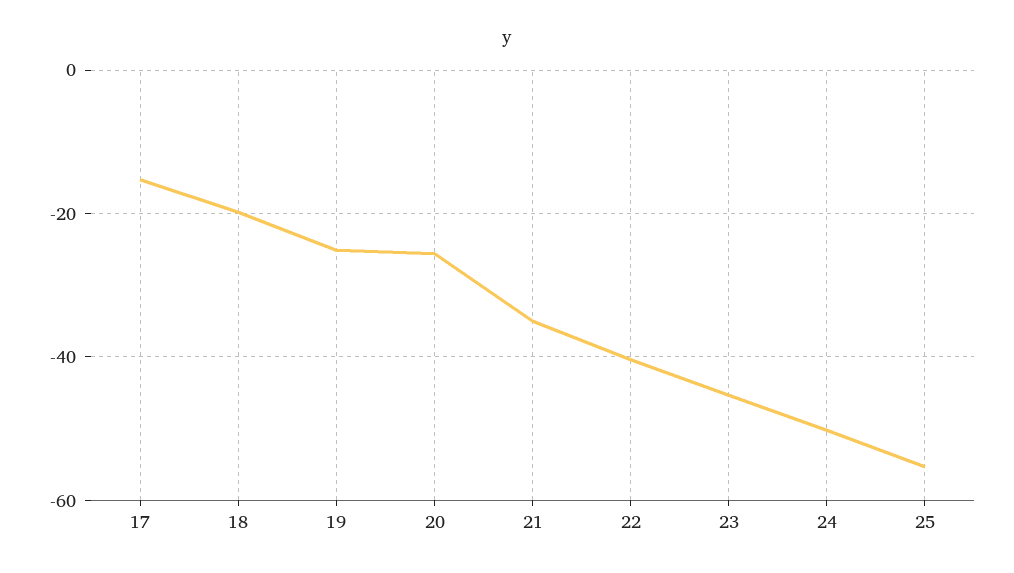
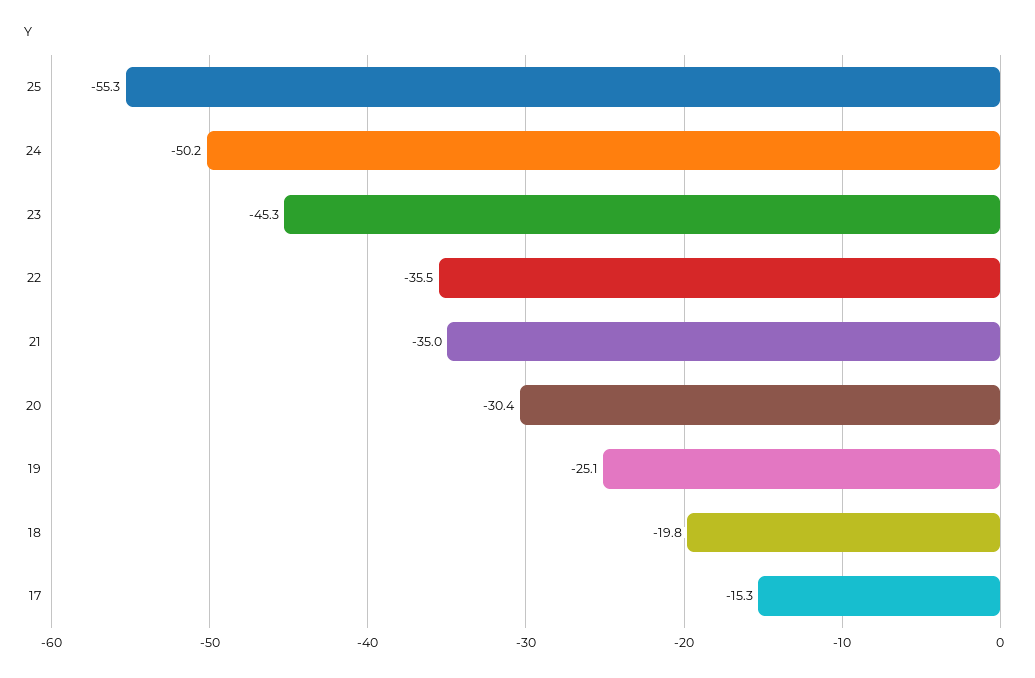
  {
    "17": -15.3,
    "18": -19.8,
    "19": -25.1,
-   "20": -26,
+   "20": -30.4,
    "21": -35,
-   "22": -40,
+   "22": -35.5,
    "23": -45.3,
    "24": -50.2,
    "25": -55.3
  }

